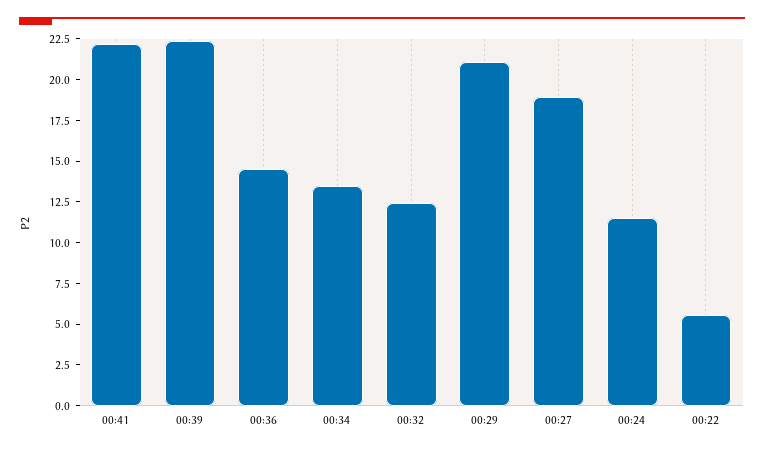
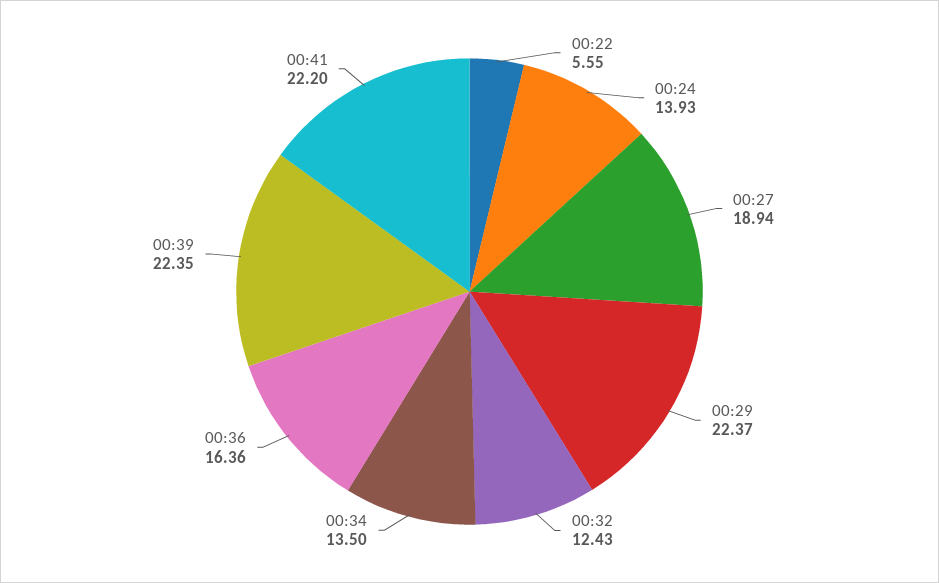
  {
    "00:41": 22.2,
    "00:39": 22.35,
-   "00:36": 14.5,
+   "00:36": 16.36,
    "00:34": 13.5,
    "00:32": 12.43,
-   "00:29": 21,
+   "00:29": 22.37,
    "00:27": 18.94,
-   "00:24": 11.5,
+   "00:24": 13.93,
    "00:22": 5.55
  }

